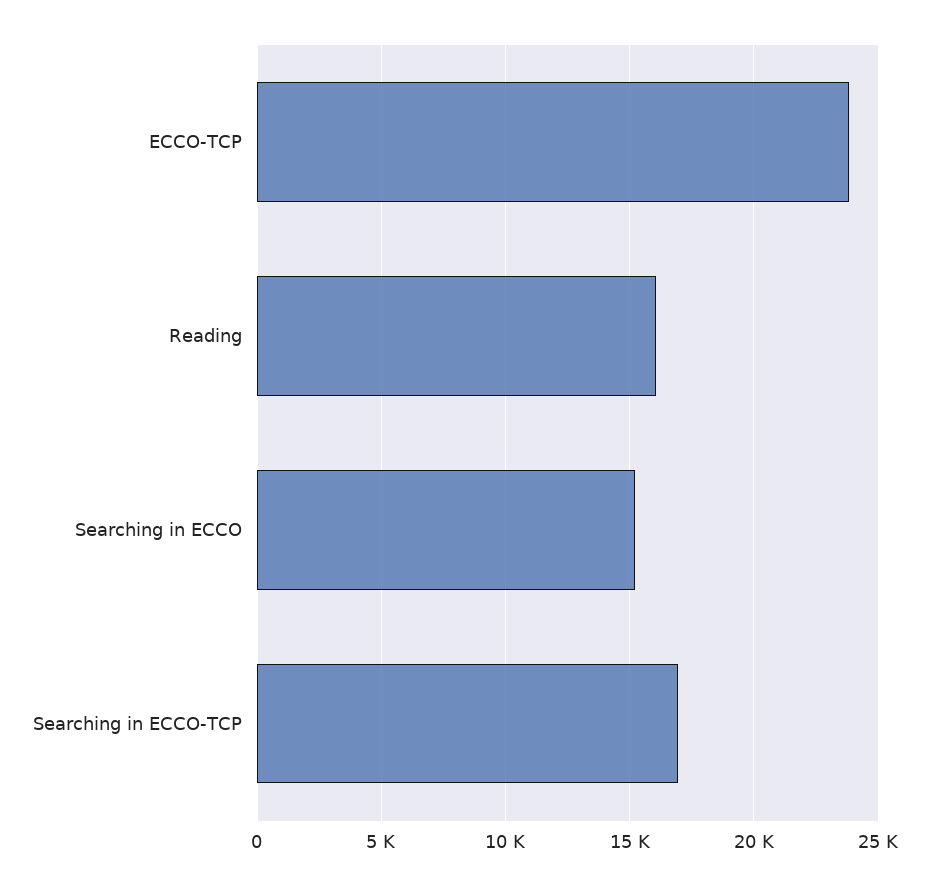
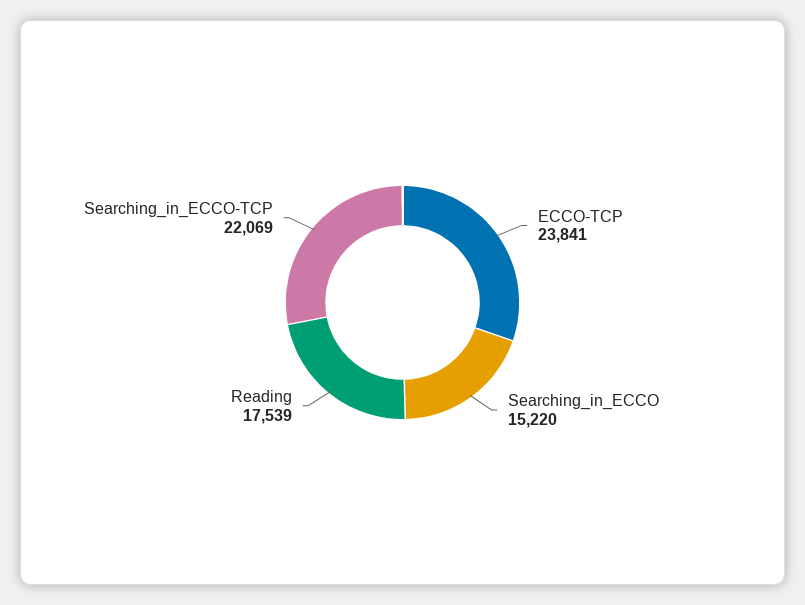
  {
    "ECCO-TCP": 23841,
-   "Reading": 16000,
+   "Reading": 17539,
    "Searching in ECCO": 15220,
-   "Searching in ECCO-TCP": 17000
+   "Searching in ECCO-TCP": 22069
  }

